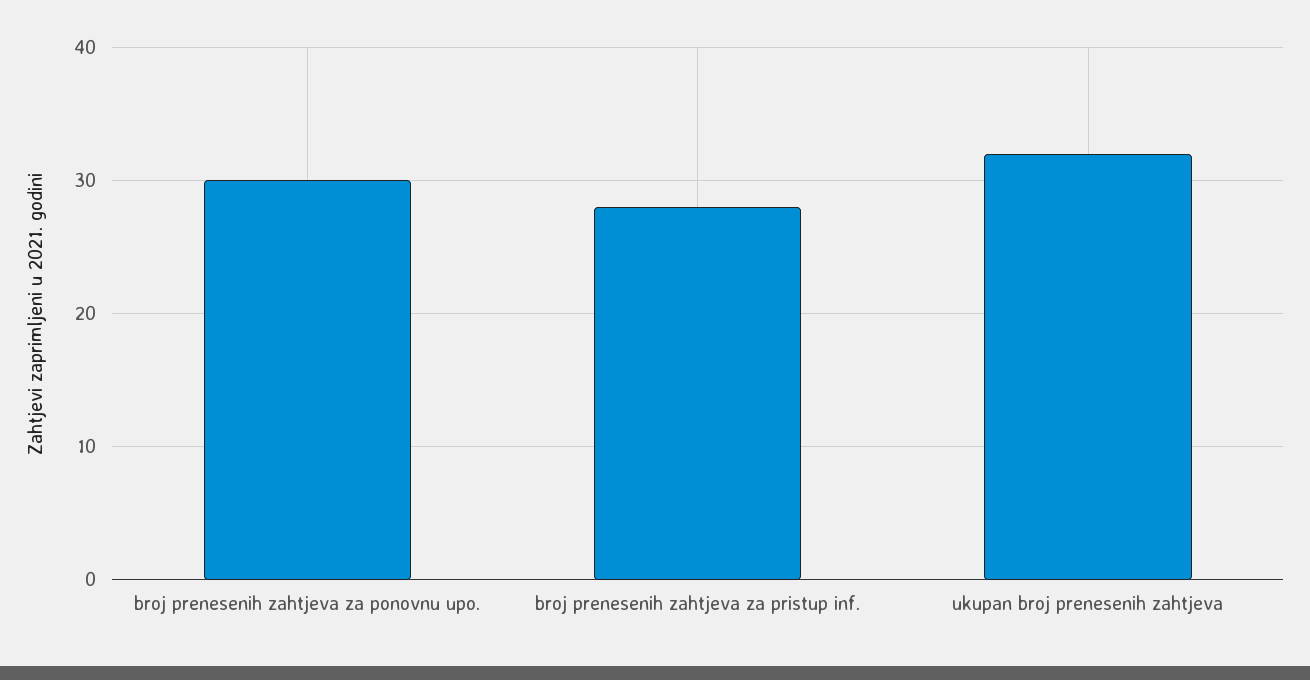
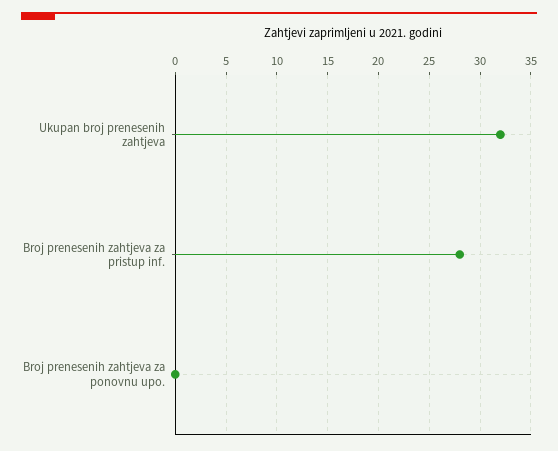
  {
-   "broj prenesenih zahtjeva za ponovnu upo.": 30,
+   "broj prenesenih zahtjeva za ponovnu upo.": 0,
    "broj prenesenih zahtjeva za pristup inf.": 28,
    "ukupan broj prenesenih zahtjeva": 32
  }

